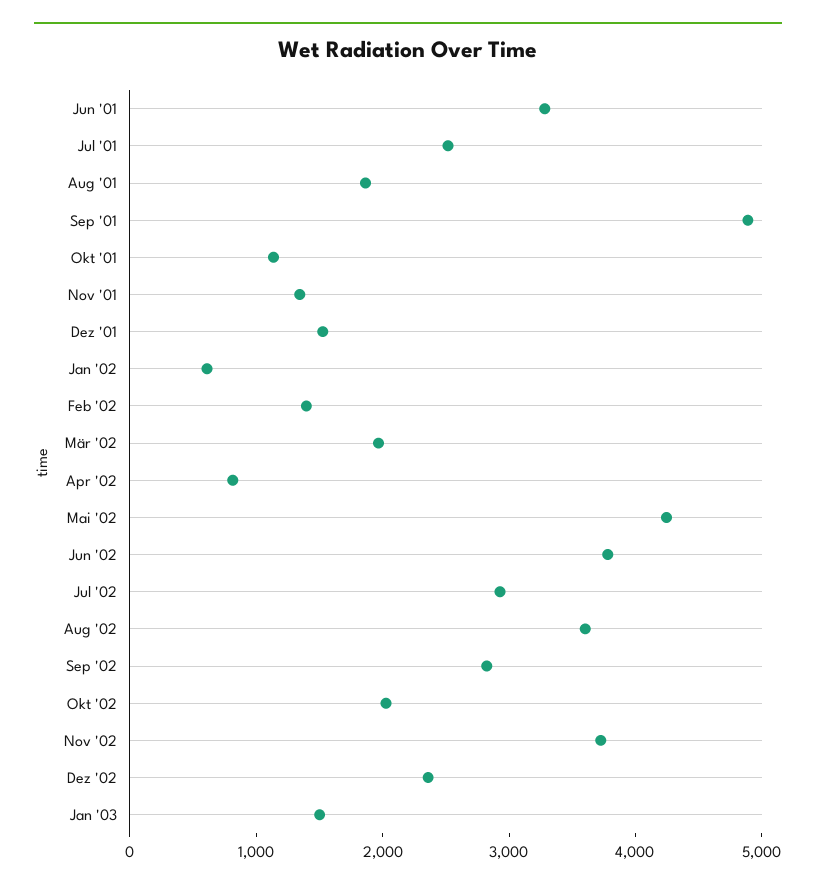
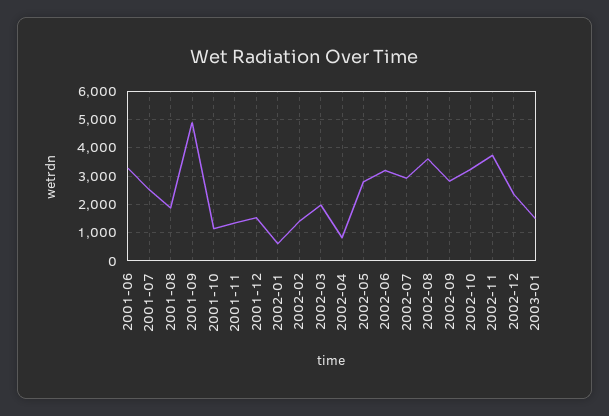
  {
    "Jun '01": 3200,
    "Jul '01": 2600,
    "Aug '01": 1800,
    "Sep '01": 4800,
    "Okt '01": 1200,
    "Nov '01": 1400,
    "Dez '01": 1600,
    "Jan '02": 600,
    "Feb '02": 1400,
    "Mär '02": 2000,
    "Apr '02": 800,
-   "Mai '02": 4200,
+   "Mai '02": 2750,
-   "Jun '02": 3800,
+   "Jun '02": 3250,
    "Jul '02": 3000,
    "Aug '02": 3600,
    "Sep '02": 2800,
-   "Okt '02": 2000,
+   "Okt '02": 3250,
    "Nov '02": 3800,
    "Dez '02": 2400,
    "Jan '03": 1600
  }

